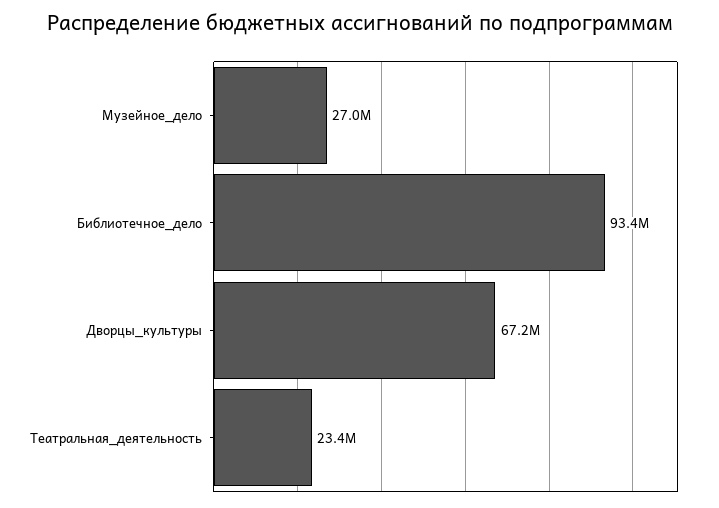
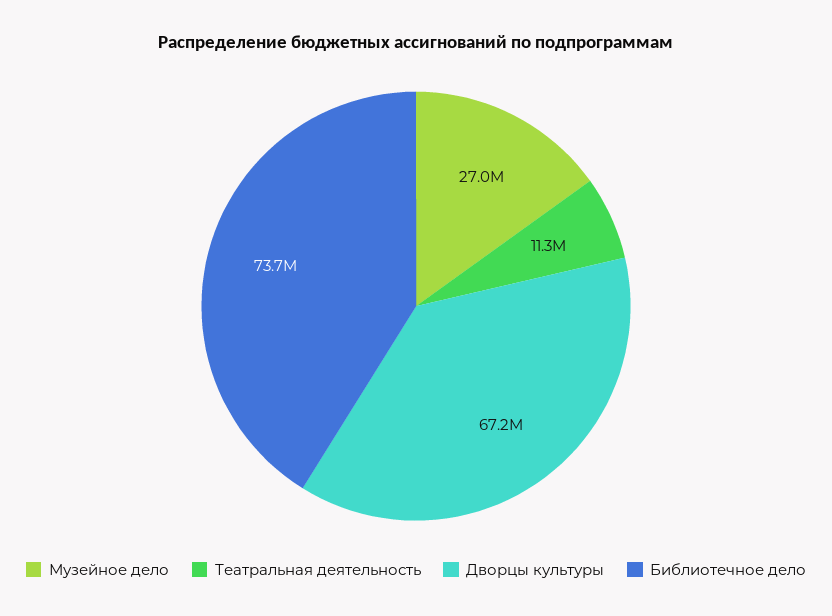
  {
    "Музейное_дело": 27000000,
-   "Библиотечное_дело": 93400000,
+   "Библиотечное_дело": 73700000,
    "Дворцы_культуры": 67200000,
-   "Театральная_деятельность": 23400000
+   "Театральная_деятельность": 11300000
  }

